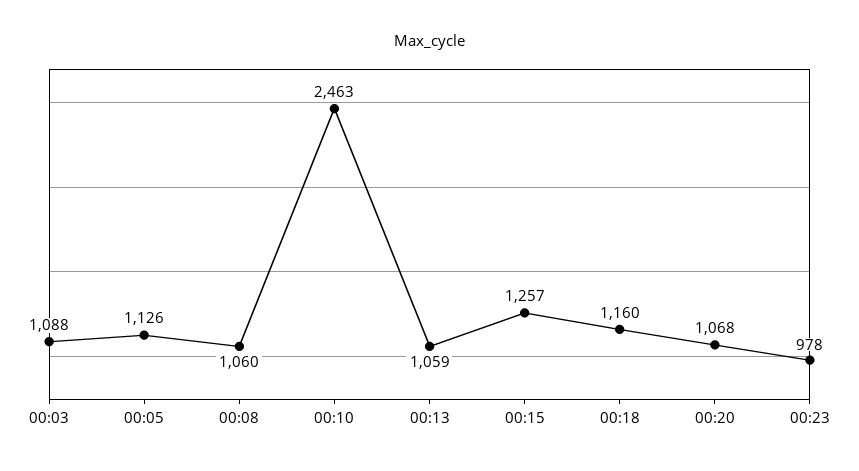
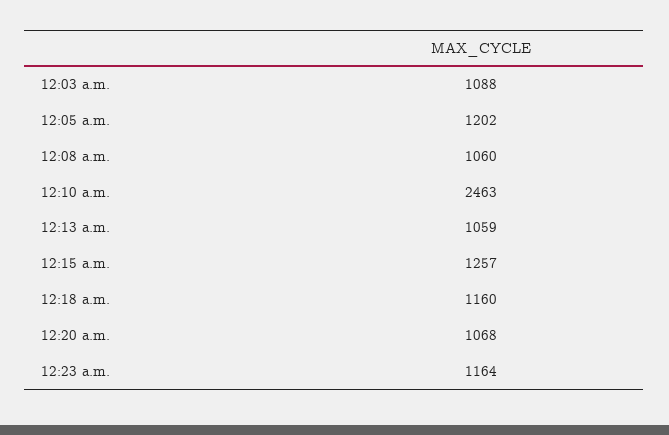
  {
    "00:03": 1088,
-   "00:05": 1126,
+   "00:05": 1202,
    "00:08": 1060,
    "00:10": 2463,
    "00:13": 1059,
    "00:15": 1257,
    "00:18": 1160,
    "00:20": 1068,
-   "00:23": 978
+   "00:23": 1164
  }

